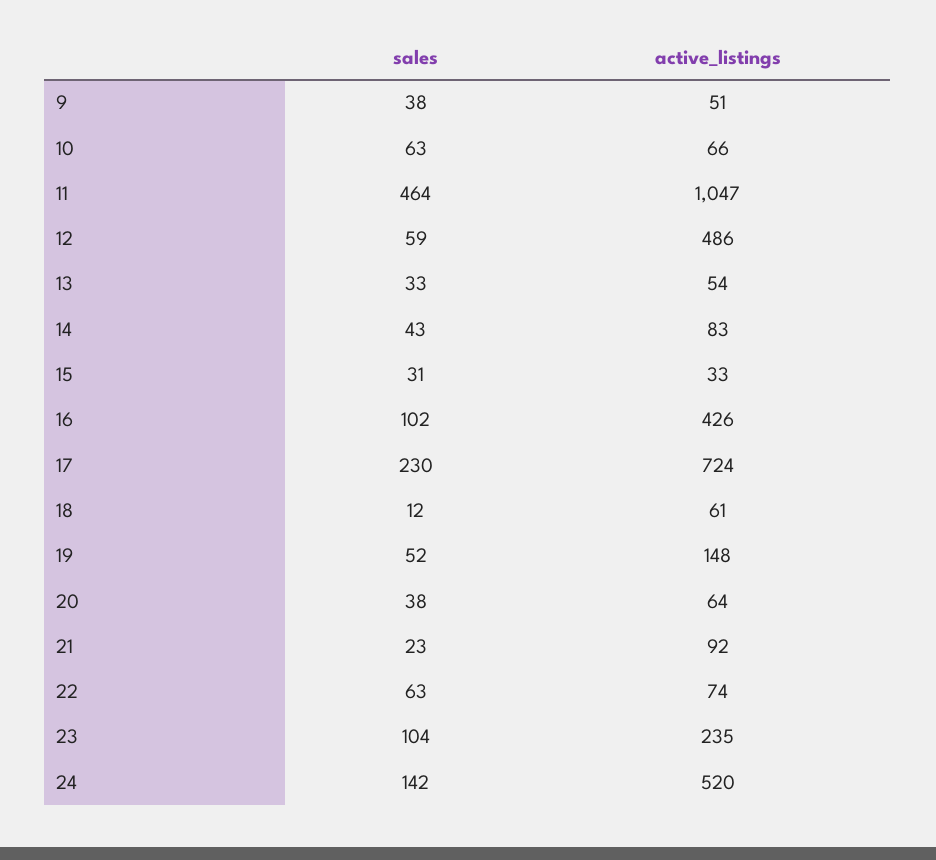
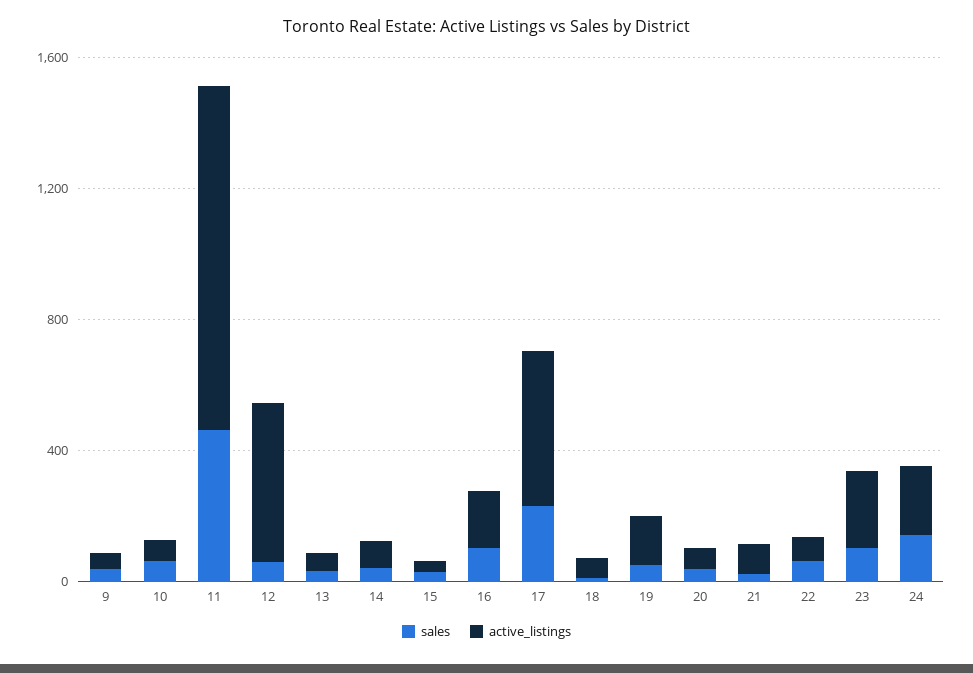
  {
    "sales": {
      "9": 38,
      "10": 63,
      "11": 464,
      "12": 59,
      "13": 33,
      "14": 43,
      "15": 31,
      "16": 102,
      "17": 230,
      "18": 12,
      "19": 52,
      "20": 38,
      "21": 23,
      "22": 63,
      "23": 104,
      "24": 142
    },
    "active_listings": {
      "9": 51,
      "10": 66,
      "11": 1047,
      "12": 486,
      "13": 54,
      "14": 83,
      "15": 33,
-     "16": 426,
+     "16": 200,
-     "17": 724,
+     "17": 500,
      "18": 61,
      "19": 148,
      "20": 64,
      "21": 92,
      "22": 74,
      "23": 235,
-     "24": 520
+     "24": 200
    }
  }

